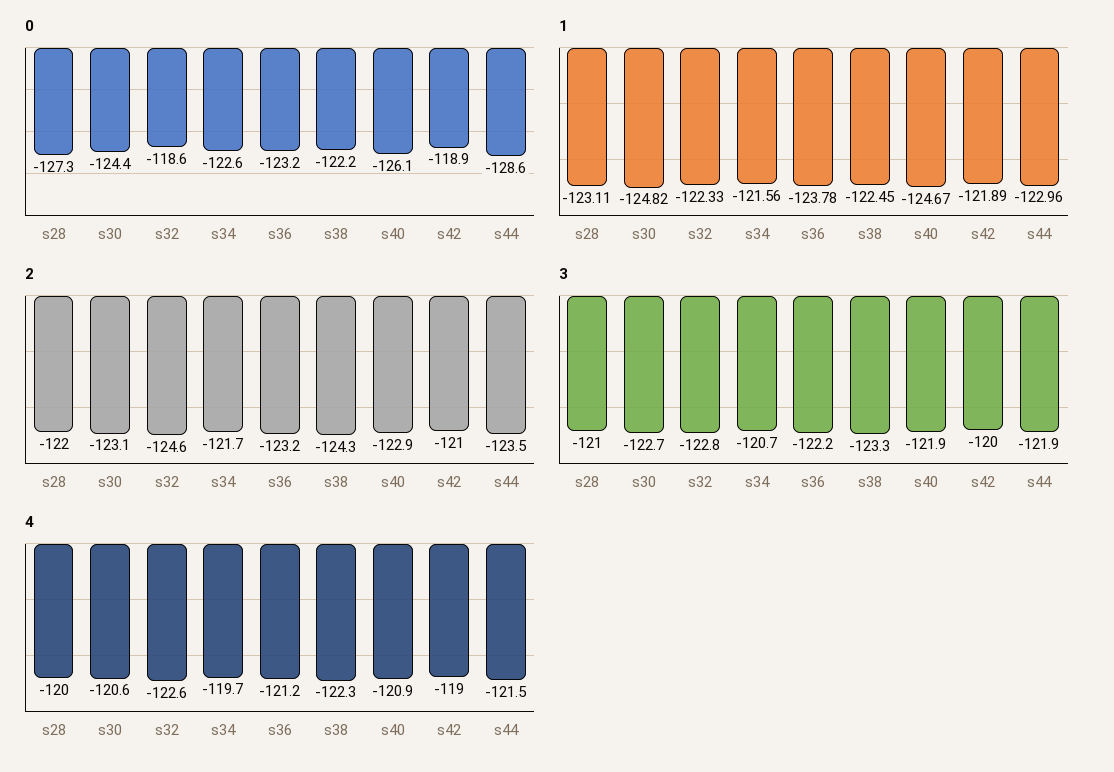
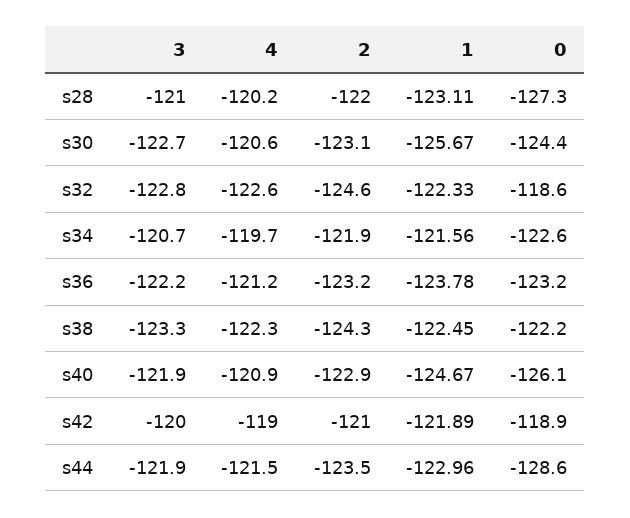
  {
    "0": {
      "s28": -127.3,
      "s30": -124.4,
      "s32": -118.6,
      "s34": -122.6,
      "s36": -123.2,
      "s38": -122.2,
      "s40": -126.1,
      "s42": -118.9,
      "s44": -128.6
    },
    "1": {
      "s28": -123.11,
-     "s30": -124.82,
+     "s30": -125.67,
      "s32": -122.33,
      "s34": -121.56,
      "s36": -123.78,
      "s38": -122.45,
      "s40": -124.67,
      "s42": -121.89,
      "s44": -122.96
    },
    "2": {
      "s28": -122,
      "s30": -123.1,
      "s32": -124.6,
-     "s34": -121.7,
+     "s34": -121.9,
      "s36": -123.2,
      "s38": -124.3,
      "s40": -122.9,
      "s42": -121,
      "s44": -123.5
    },
    "3": {
      "s28": -121,
      "s30": -122.7,
      "s32": -122.8,
      "s34": -120.7,
      "s36": -122.2,
      "s38": -123.3,
      "s40": -121.9,
      "s42": -120,
      "s44": -121.9
    },
    "4": {
-     "s28": -120,
+     "s28": -120.2,
      "s30": -120.6,
      "s32": -122.6,
      "s34": -119.7,
      "s36": -121.2,
      "s38": -122.3,
      "s40": -120.9,
      "s42": -119,
      "s44": -121.5
    }
  }

